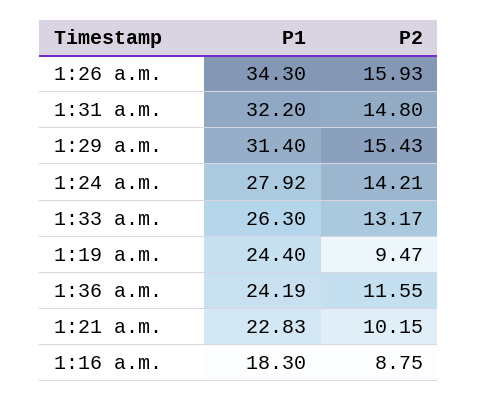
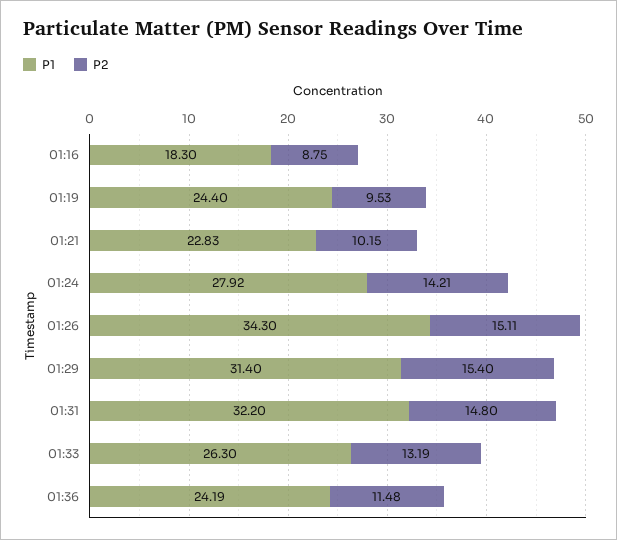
  {
    "P1": {
      "1:26 a.m.": 34.3,
      "1:31 a.m.": 32.2,
      "1:29 a.m.": 31.4,
      "1:24 a.m.": 27.92,
      "1:33 a.m.": 26.3,
      "1:19 a.m.": 24.4,
      "1:36 a.m.": 24.19,
      "1:21 a.m.": 22.83,
      "1:16 a.m.": 18.3
    },
    "P2": {
-     "1:26 a.m.": 15.93,
+     "1:26 a.m.": 15.11,
      "1:31 a.m.": 14.8,
-     "1:29 a.m.": 15.43,
+     "1:29 a.m.": 15.4,
      "1:24 a.m.": 14.21,
-     "1:33 a.m.": 13.17,
+     "1:33 a.m.": 13.19,
-     "1:19 a.m.": 9.47,
+     "1:19 a.m.": 9.53,
-     "1:36 a.m.": 11.55,
+     "1:36 a.m.": 11.48,
      "1:21 a.m.": 10.15,
      "1:16 a.m.": 8.75
    }
  }

